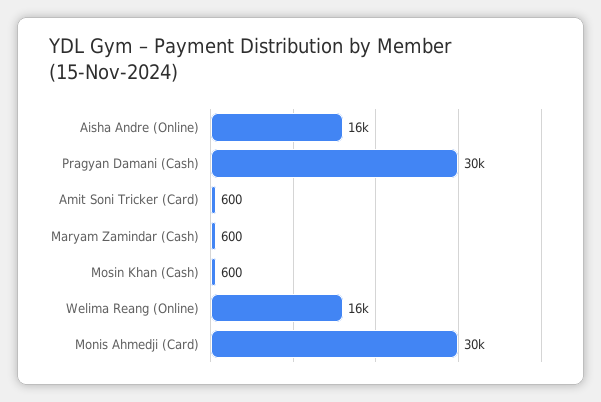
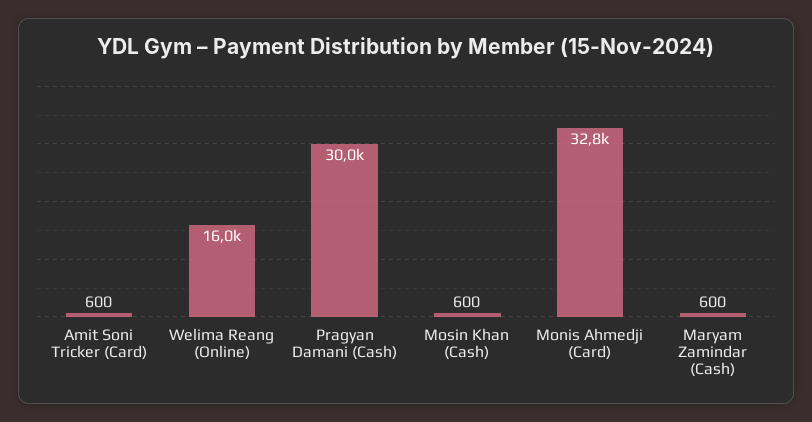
  {
-   "Aisha Andre (Online)": 16000,
    "Pragyan Damani (Cash)": 30000,
    "Amit Soni Tricker (Card)": 600,
    "Maryam Zamindar (Cash)": 600,
    "Mosin Khan (Cash)": 600,
    "Welima Reang (Online)": 16000,
-   "Monis Ahmedji (Card)": 30000
+   "Monis Ahmedji (Card)": 32800
  }

